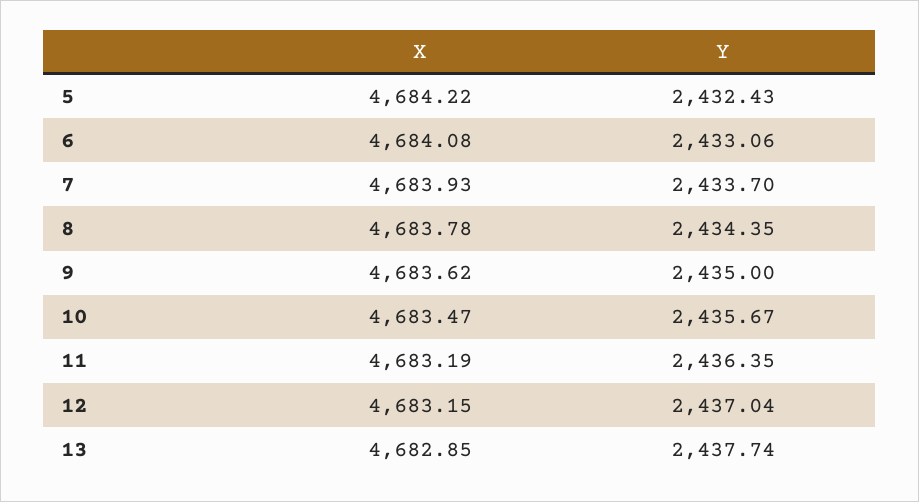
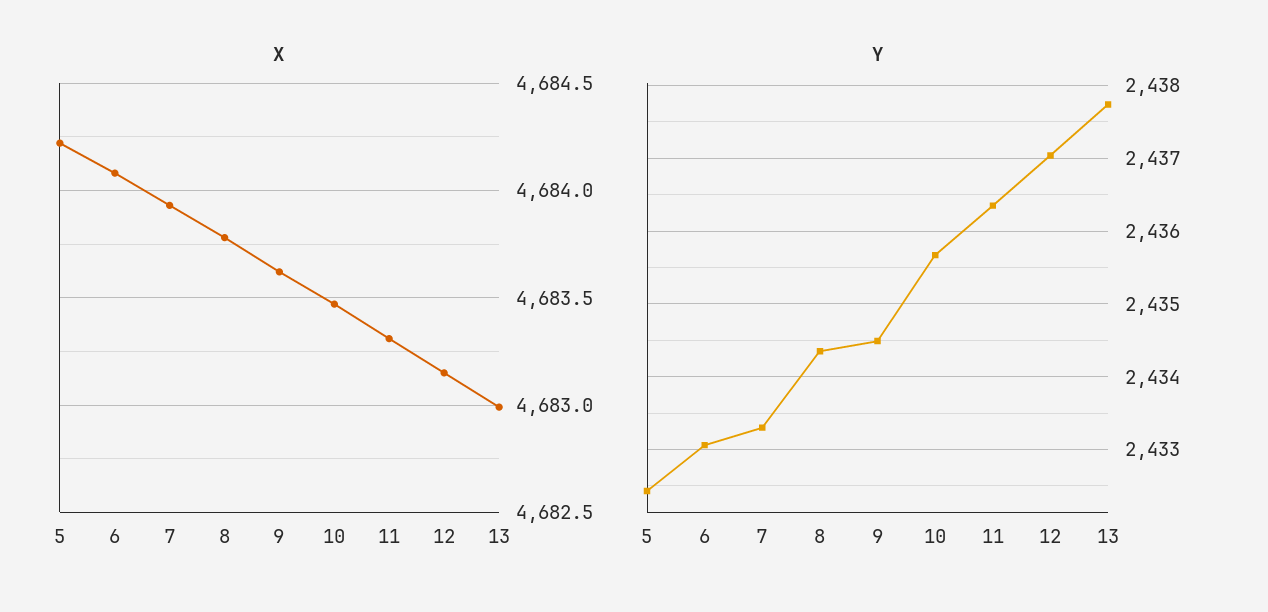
  {
    "X": {
      "5": 4684.22,
      "6": 4684.08,
      "7": 4683.93,
      "8": 4683.78,
      "9": 4683.62,
      "10": 4683.47,
-     "11": 4683.19,
+     "11": 4683.3,
      "12": 4683.15,
-     "13": 4682.85
+     "13": 4683
    },
    "Y": {
      "5": 2432.43,
      "6": 2433.06,
-     "7": 2433.7,
+     "7": 2433.3,
      "8": 2434.35,
-     "9": 2435,
+     "9": 2434.5,
      "10": 2435.67,
      "11": 2436.35,
      "12": 2437.04,
      "13": 2437.74
    }
  }

